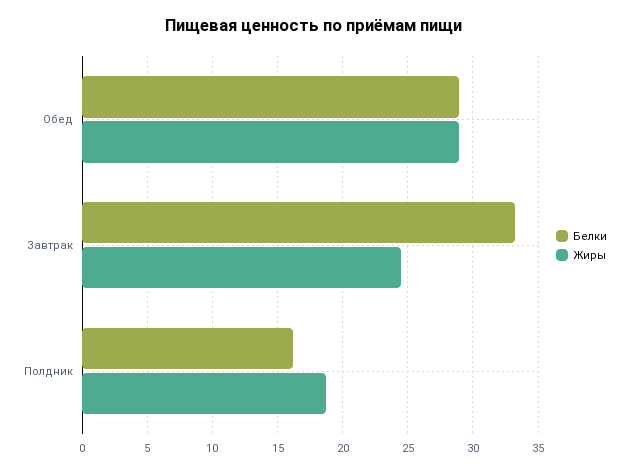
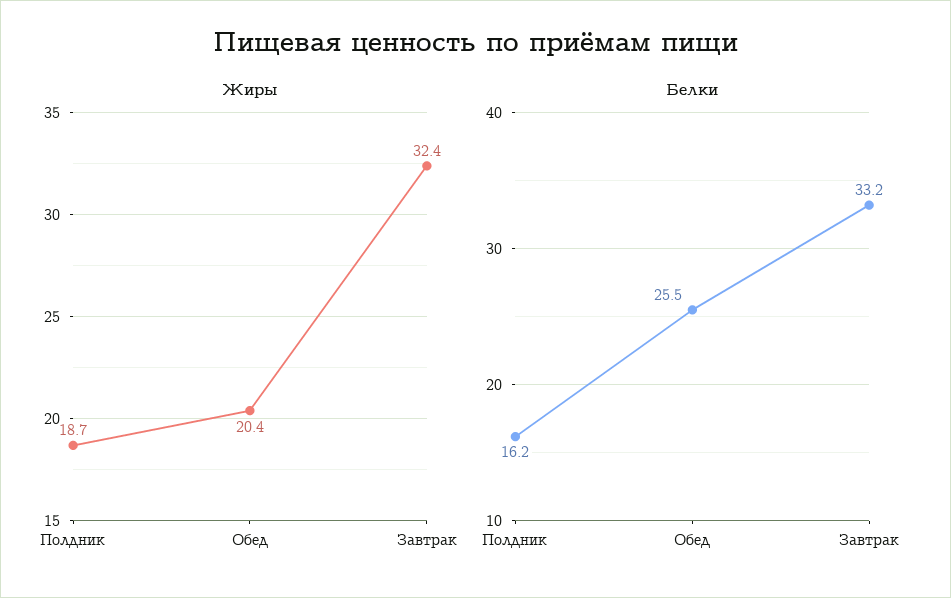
  {
    "Белки": {
-     "Обед": 29,
+     "Обед": 25.5,
      "Завтрак": 33.2,
      "Полдник": 16.2
    },
    "Жиры": {
-     "Обед": 29,
+     "Обед": 20.4,
-     "Завтрак": 24.5,
+     "Завтрак": 32.4,
      "Полдник": 18.7
    }
  }

